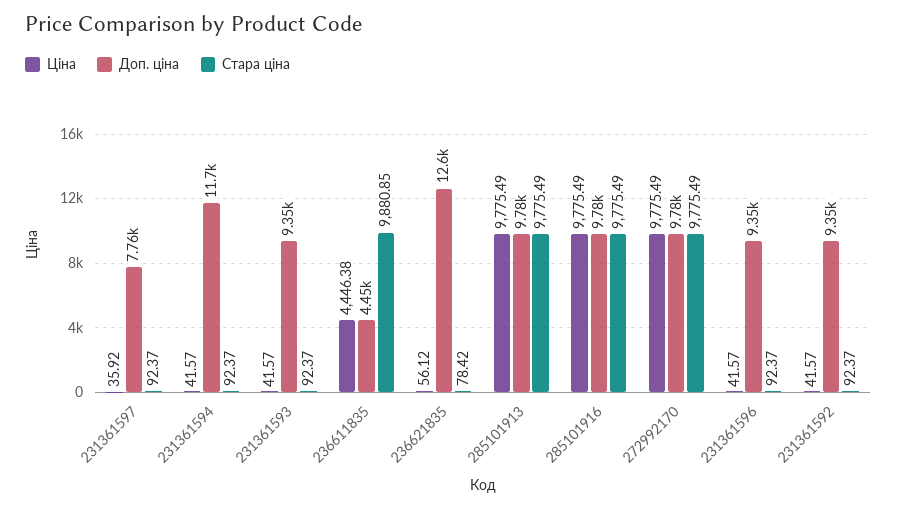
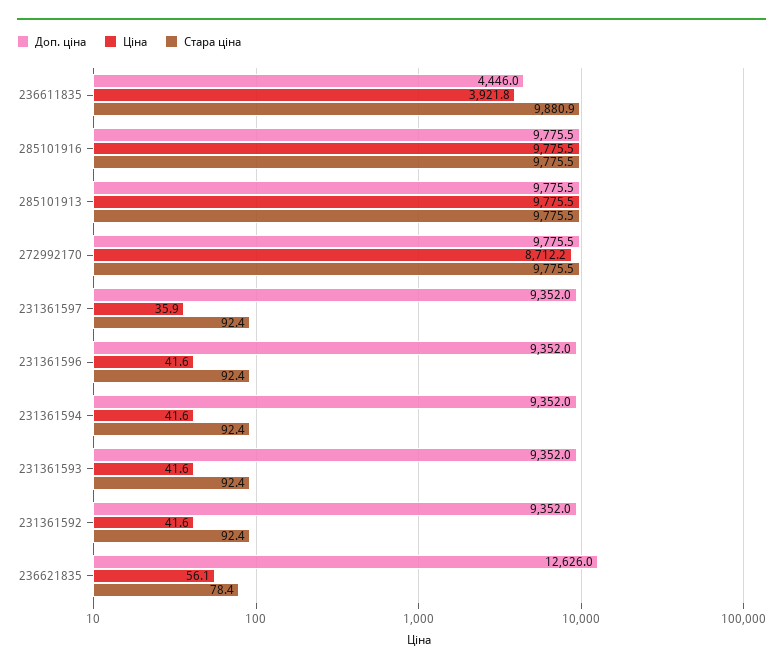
  {
    "Ціна": {
      "231361597": 35.92,
      "231361594": 41.57,
      "231361593": 41.57,
-     "236611835": 4446.38,
+     "236611835": 3921.8,
      "236621835": 56.12,
      "285101913": 9775.49,
      "285101916": 9775.49,
-     "272992170": 9775.49,
+     "272992170": 8712.2,
      "231361596": 41.57,
      "231361592": 41.57
    },
    "Доп. ціна": {
-     "231361597": 7760,
+     "231361597": 9352,
-     "231361594": 11700,
+     "231361594": 9352,
      "231361593": 9352,
      "236611835": 4446,
      "236621835": 12626,
      "285101913": 9775.5,
      "285101916": 9775.5,
      "272992170": 9775.5,
      "231361596": 9352,
      "231361592": 9352
    },
    "Стара ціна": {
      "231361597": 92.37,
      "231361594": 92.37,
      "231361593": 92.37,
      "236611835": 9880.85,
      "236621835": 78.42,
      "285101913": 9775.49,
      "285101916": 9775.49,
      "272992170": 9775.49,
      "231361596": 92.37,
      "231361592": 92.37
    }
  }

